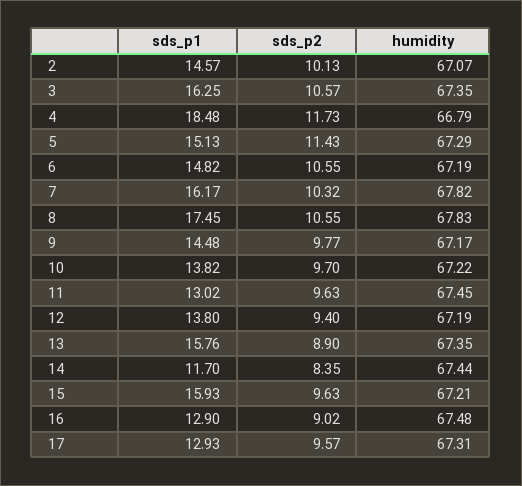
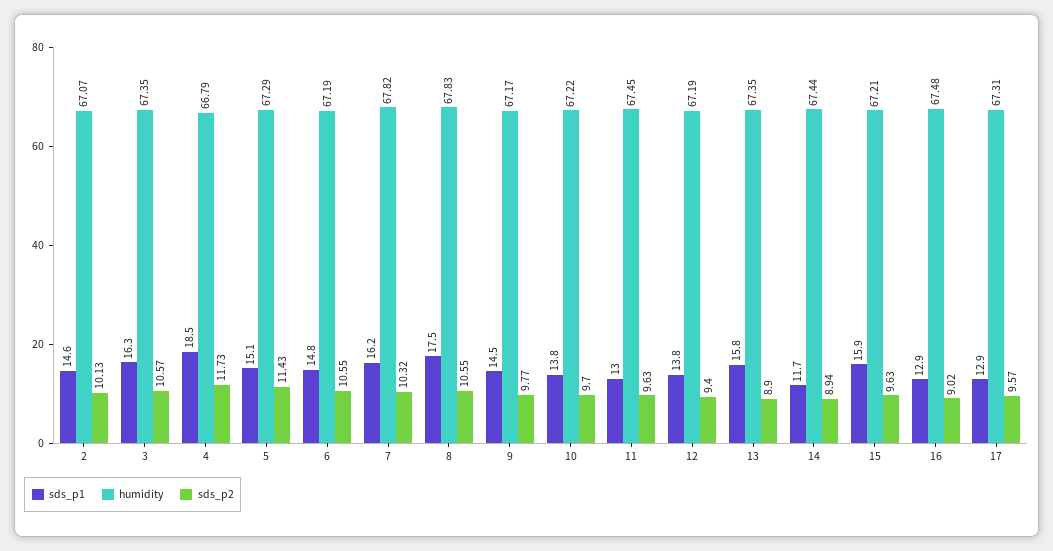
  {
    "sds_p1": {
      "2": 14.57,
      "3": 16.25,
      "4": 18.48,
      "5": 15.13,
      "6": 14.82,
      "7": 16.17,
      "8": 17.45,
      "9": 14.48,
      "10": 13.82,
      "11": 13.02,
      "12": 13.8,
      "13": 15.76,
      "14": 11.7,
      "15": 15.93,
      "16": 12.9,
      "17": 12.93
    },
    "sds_p2": {
      "2": 10.13,
      "3": 10.57,
      "4": 11.73,
      "5": 11.43,
      "6": 10.55,
      "7": 10.32,
      "8": 10.55,
      "9": 9.77,
      "10": 9.7,
      "11": 9.63,
      "12": 9.4,
      "13": 8.9,
-     "14": 8.35,
+     "14": 8.94,
      "15": 9.63,
      "16": 9.02,
      "17": 9.57
    },
    "humidity": {
      "2": 67.07,
      "3": 67.35,
      "4": 66.79,
      "5": 67.29,
      "6": 67.19,
      "7": 67.82,
      "8": 67.83,
      "9": 67.17,
      "10": 67.22,
      "11": 67.45,
      "12": 67.19,
      "13": 67.35,
      "14": 67.44,
      "15": 67.21,
      "16": 67.48,
      "17": 67.31
    }
  }

